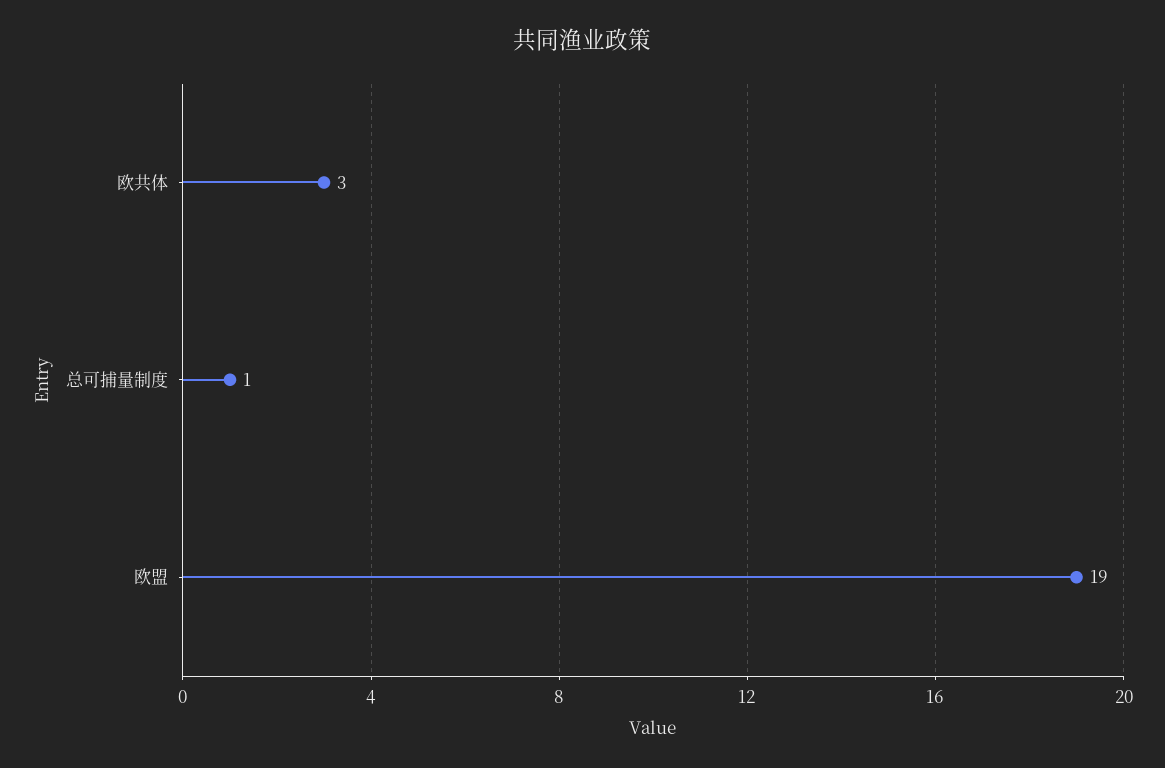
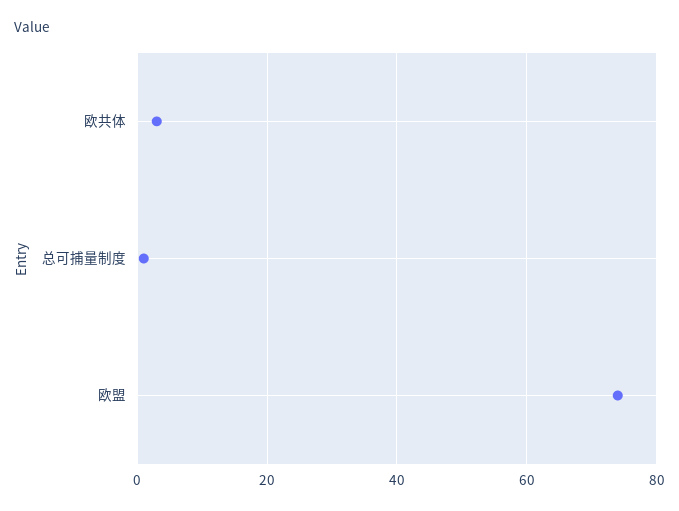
  {
    "欧共体": 3,
    "总可捕量制度": 1,
-   "欧盟": 19
+   "欧盟": 75
  }

